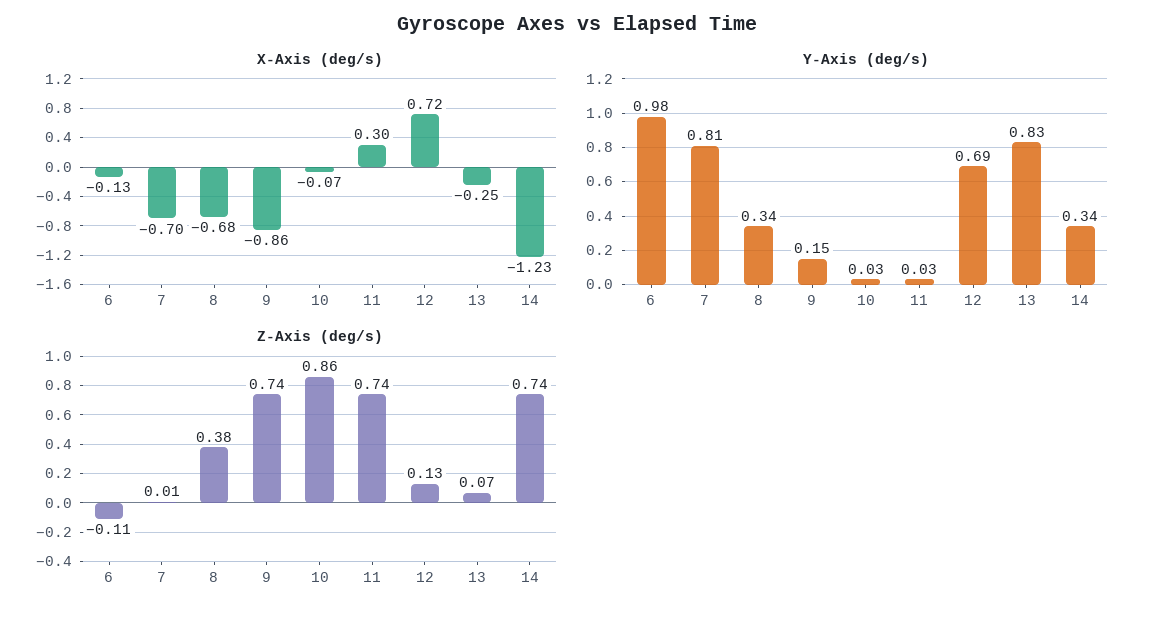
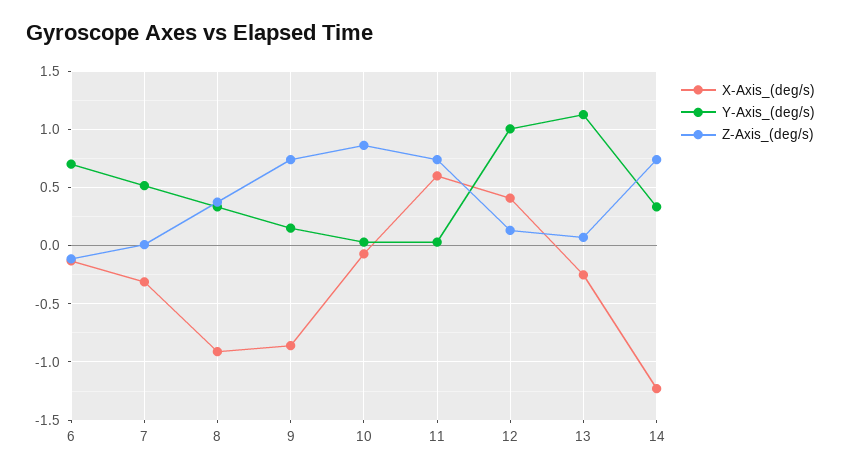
  {
    "X-Axis (deg/s)": {
      "6": -0.13,
-     "7": -0.7,
+     "7": -0.3,
-     "8": -0.68,
+     "8": -0.9,
      "9": -0.86,
      "10": -0.07,
-     "11": 0.3,
+     "11": 0.6,
-     "12": 0.72,
+     "12": 0.4,
      "13": -0.25,
      "14": -1.23
    },
    "Y-Axis (deg/s)": {
-     "6": 0.98,
+     "6": 0.7,
-     "7": 0.81,
+     "7": 0.5,
      "8": 0.34,
      "9": 0.15,
      "10": 0.03,
      "11": 0.03,
-     "12": 0.69,
+     "12": 1,
-     "13": 0.83,
+     "13": 1.1,
      "14": 0.34
    },
    "Z-Axis (deg/s)": {
      "6": -0.11,
      "7": 0.01,
      "8": 0.38,
      "9": 0.74,
      "10": 0.86,
      "11": 0.74,
      "12": 0.13,
      "13": 0.07,
      "14": 0.74
    }
  }

